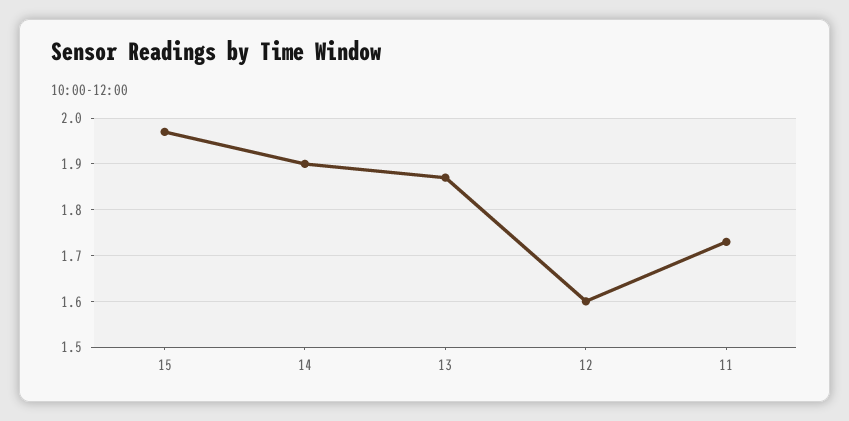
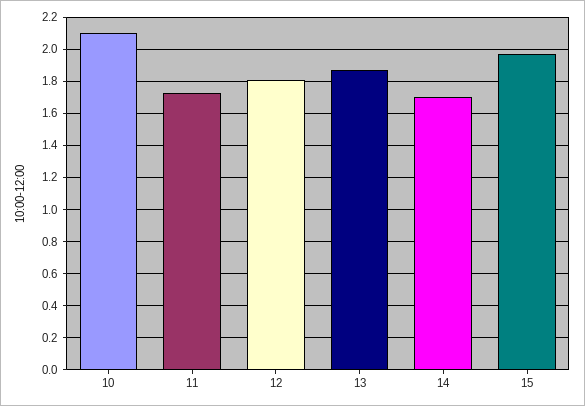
  {
    "15": 1.95,
-   "14": 1.9,
+   "14": 1.7,
    "13": 1.85,
-   "12": 1.6,
+   "12": 1.8,
-   "11": 1.75
+   "11": 1.75,
+   "10": 2.1
  }

